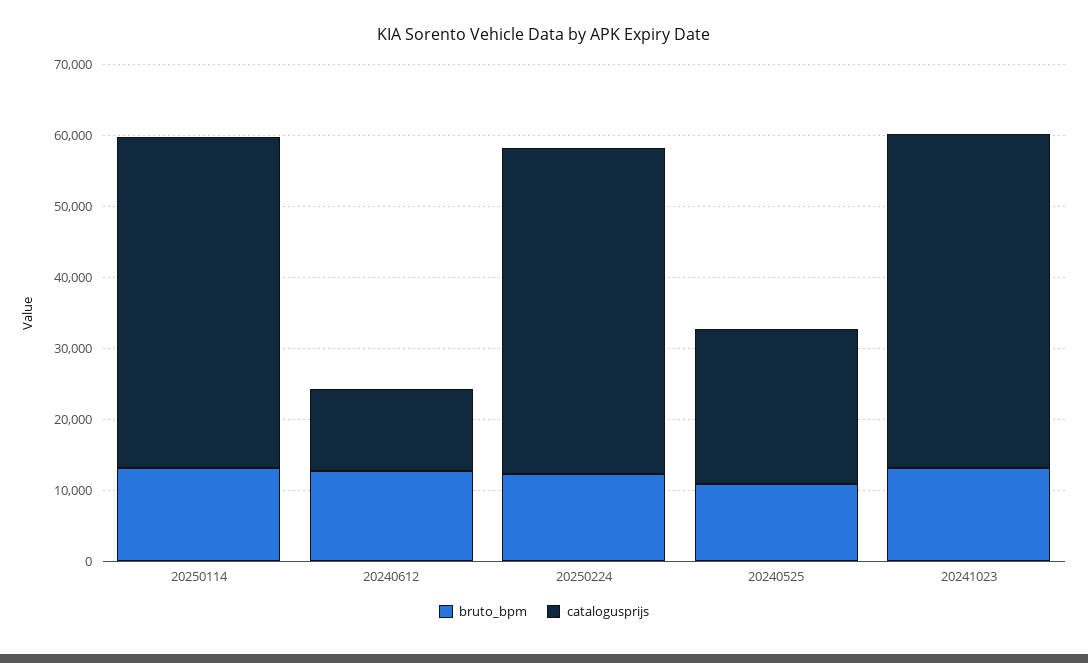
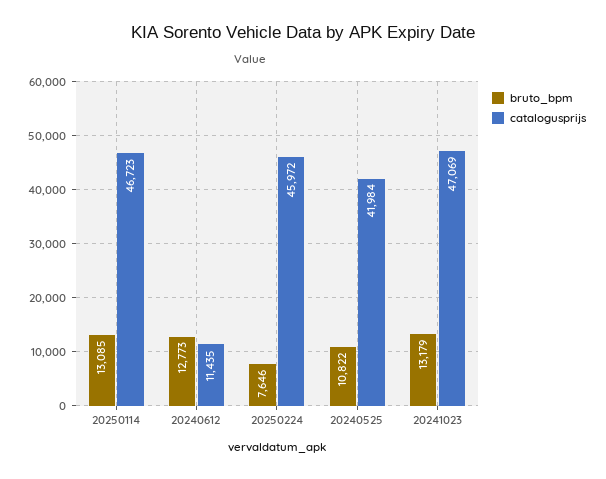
  {
    "bruto_bpm": {
      "20250114": 13085,
      "20240612": 12773,
-     "20250224": 12000,
+     "20250224": 7646,
      "20240525": 10822,
      "20241023": 13179
    },
    "catalogusprijs": {
      "20250114": 46723,
      "20240612": 11435,
      "20250224": 45972,
-     "20240525": 22000,
+     "20240525": 41984,
      "20241023": 47069
    }
  }

